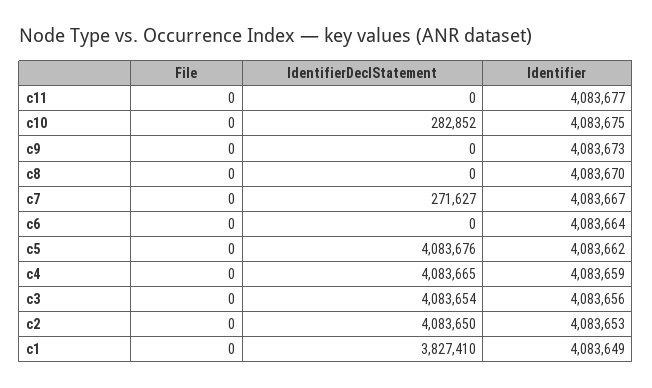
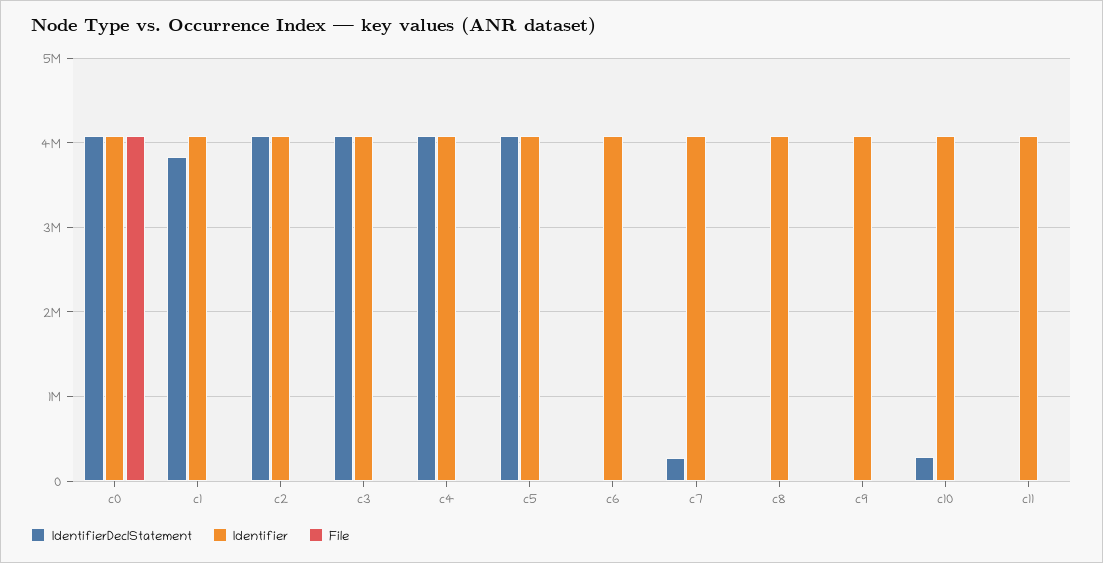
  {
    "File": {
      "c11": 0,
      "c10": 0,
      "c9": 0,
      "c8": 0,
      "c7": 0,
      "c6": 0,
      "c5": 0,
      "c4": 0,
      "c3": 0,
      "c2": 0,
-     "c1": 0
+     "c1": 0,
+     "c0": 4100000
    },
    "IdentifierDeclStatement": {
      "c11": 0,
      "c10": 282852,
      "c9": 0,
      "c8": 0,
      "c7": 271627,
      "c6": 0,
      "c5": 4083676,
      "c4": 4083665,
      "c3": 4083654,
      "c2": 4083650,
-     "c1": 3827410
+     "c1": 3827410,
+     "c0": 4100000
    },
    "Identifier": {
      "c11": 4083677,
      "c10": 4083675,
      "c9": 4083673,
      "c8": 4083670,
      "c7": 4083667,
      "c6": 4083664,
      "c5": 4083662,
      "c4": 4083659,
      "c3": 4083656,
      "c2": 4083653,
-     "c1": 4083649
+     "c1": 4083649,
+     "c0": 4100000
    }
  }

